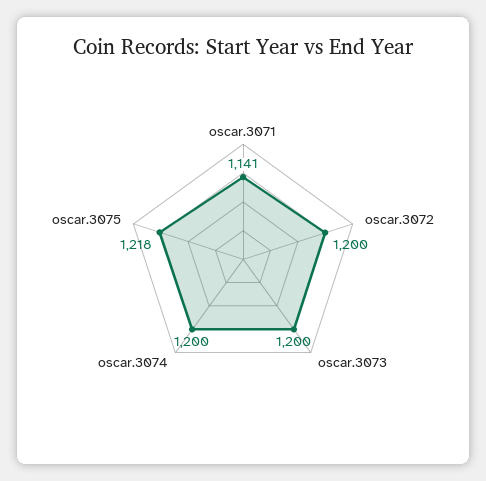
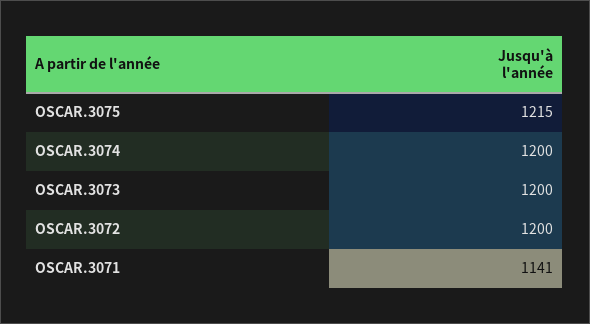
  {
    "oscar.3071": 1141,
    "oscar.3072": 1200,
    "oscar.3073": 1200,
    "oscar.3074": 1200,
-   "oscar.3075": 1218
+   "oscar.3075": 1215
  }

